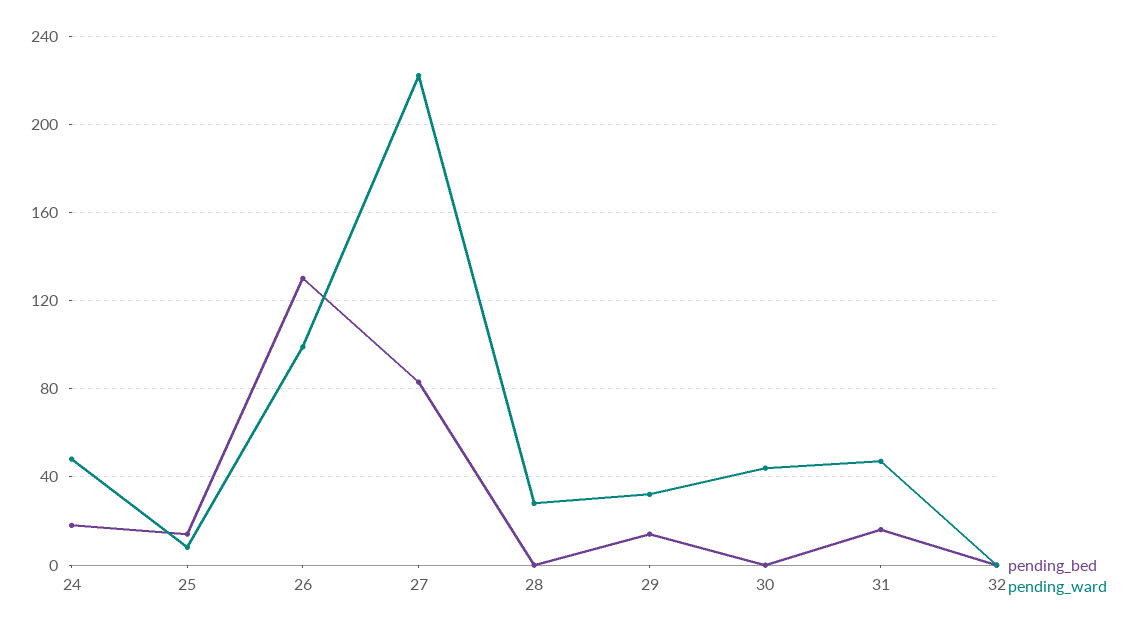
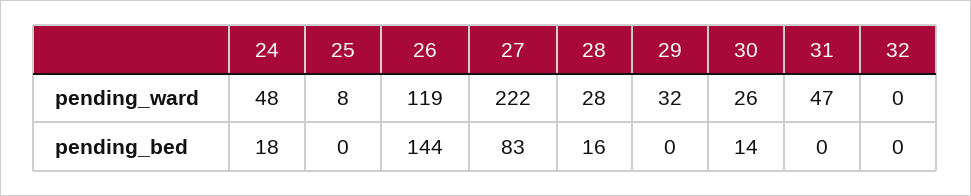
  {
    "pending_bed": {
      "24": 18,
-     "25": 15,
+     "25": 0,
-     "26": 130,
+     "26": 144,
      "27": 83,
-     "28": 0,
+     "28": 16,
-     "29": 15,
+     "29": 0,
-     "30": 0,
+     "30": 14,
-     "31": 15,
+     "31": 0,
      "32": 0
    },
    "pending_ward": {
      "24": 48,
      "25": 8,
-     "26": 100,
+     "26": 119,
      "27": 222,
      "28": 28,
      "29": 32,
-     "30": 45,
+     "30": 26,
      "31": 47,
      "32": 0
    }
  }

